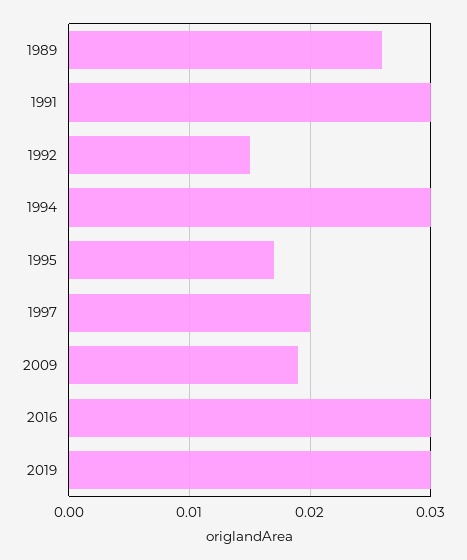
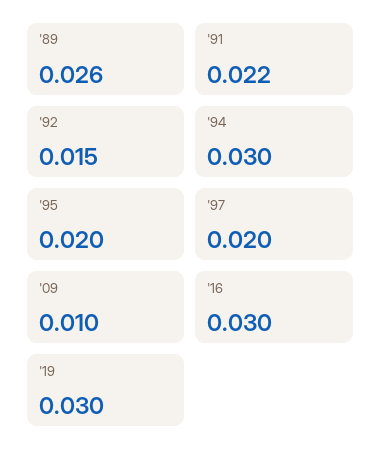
  {
    "1989": 0.026,
-   "1991": 0.03,
+   "1991": 0.022,
    "1992": 0.015,
    "1994": 0.03,
-   "1995": 0.017,
+   "1995": 0.02,
    "1997": 0.02,
-   "2009": 0.019,
+   "2009": 0.01,
    "2016": 0.03,
    "2019": 0.03
  }

